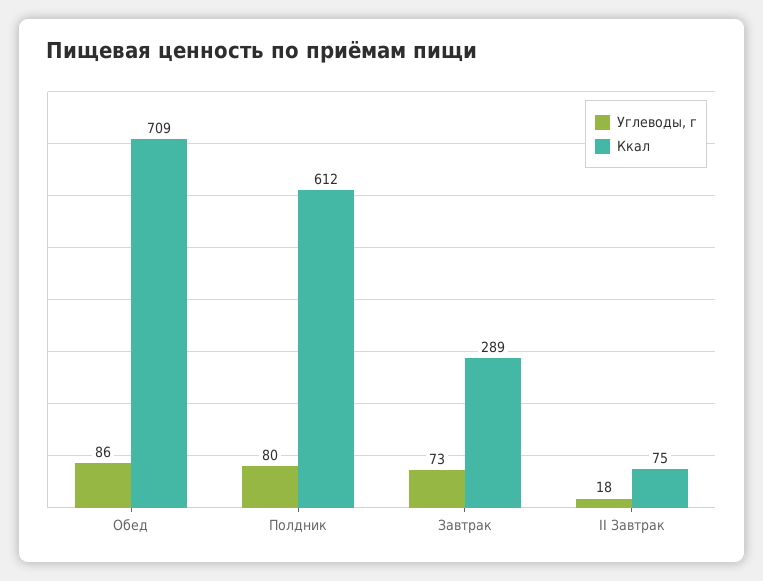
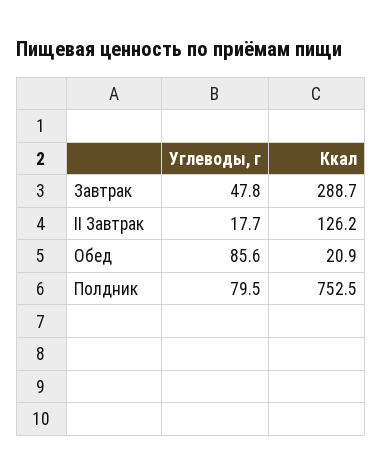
  {
    "Углеводы, г": {
      "Обед": 85.6,
      "Полдник": 79.5,
-     "Завтрак": 73,
+     "Завтрак": 47.8,
      "II Завтрак": 17.7
    },
    "Ккал": {
-     "Обед": 709,
+     "Обед": 20.9,
-     "Полдник": 612,
+     "Полдник": 752.5,
      "Завтрак": 288.7,
-     "II Завтрак": 75
+     "II Завтрак": 126.2
    }
  }

